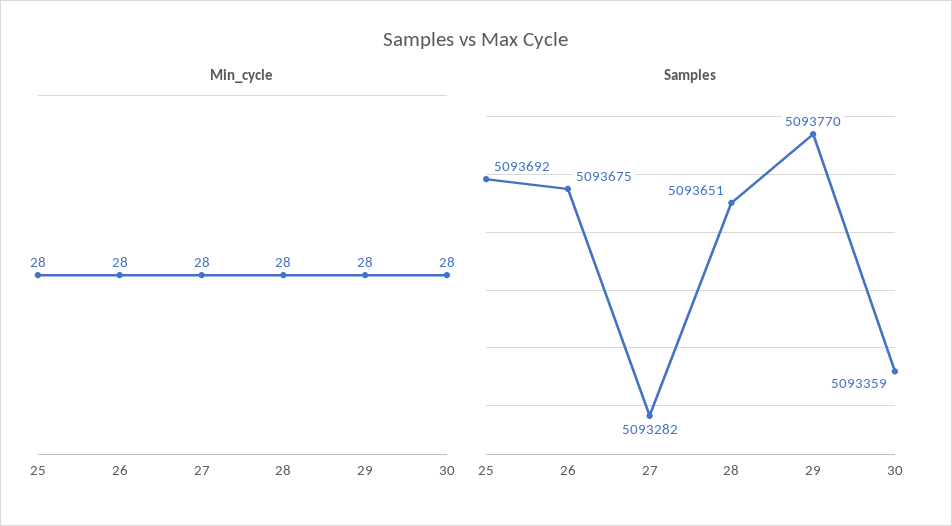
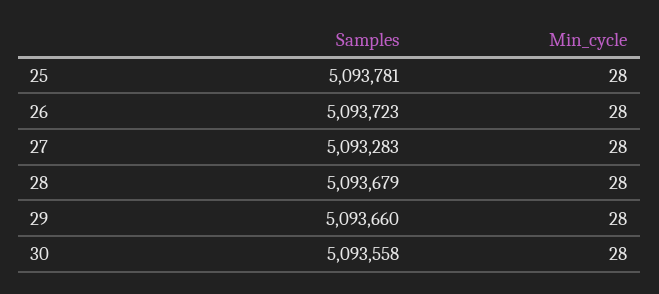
  {
    "Min_cycle": {
      "25": 28,
      "26": 28,
      "27": 28,
      "28": 28,
      "29": 28,
      "30": 28
    },
    "Samples": {
-     "25": 5093692,
+     "25": 5093781,
-     "26": 5093675,
+     "26": 5093723,
-     "27": 5093282,
+     "27": 5093283,
-     "28": 5093651,
+     "28": 5093679,
-     "29": 5093770,
+     "29": 5093660,
-     "30": 5093359
+     "30": 5093558
    }
  }

